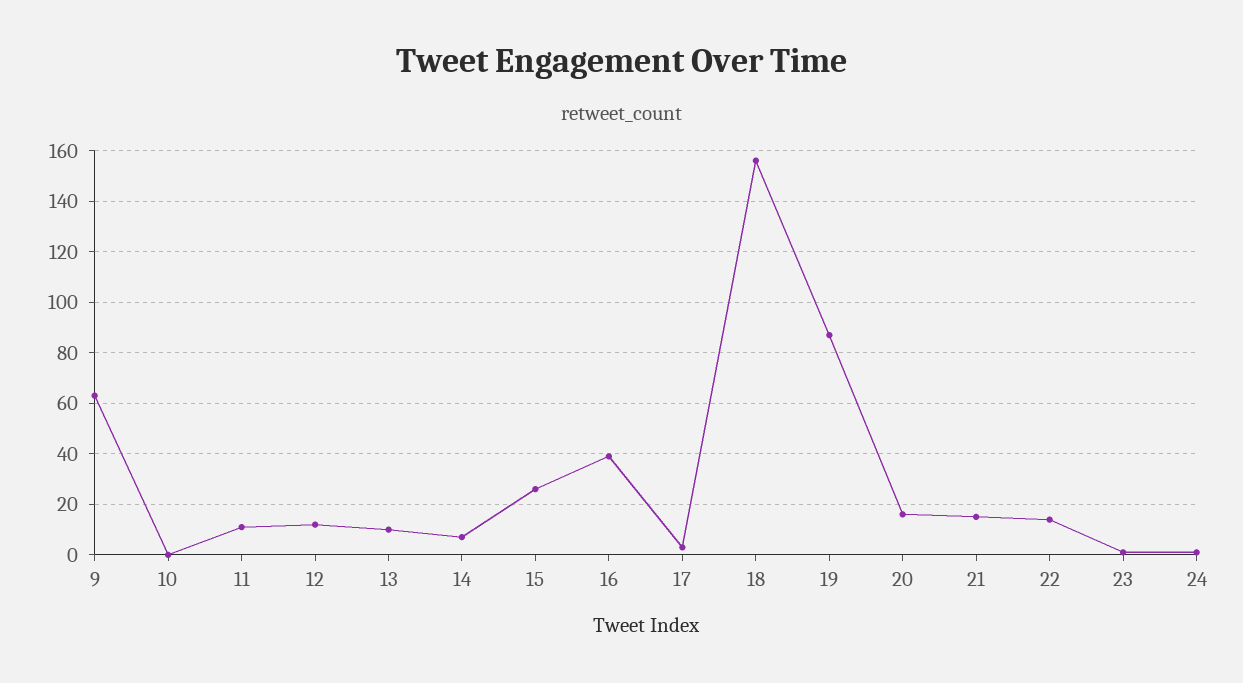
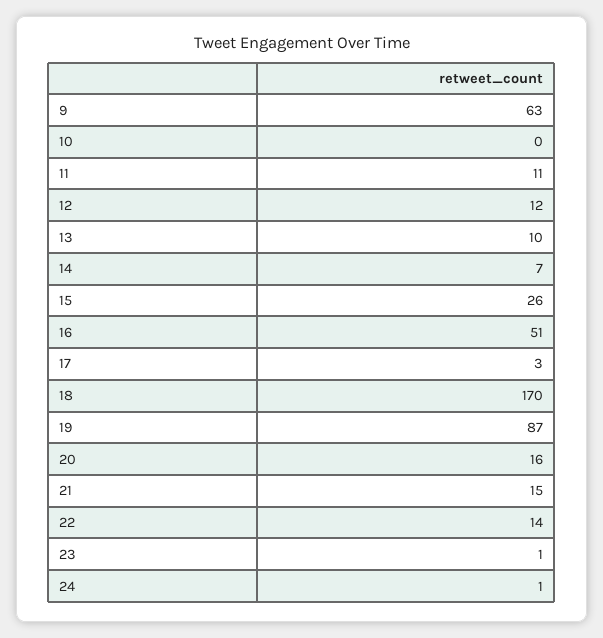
  {
    "9": 63,
    "10": 0,
    "11": 11,
    "12": 12,
    "13": 10,
    "14": 7,
    "15": 26,
-   "16": 40,
+   "16": 51,
    "17": 3,
-   "18": 155,
+   "18": 170,
    "19": 87,
    "20": 16,
    "21": 15,
    "22": 14,
    "23": 1,
    "24": 1
  }

